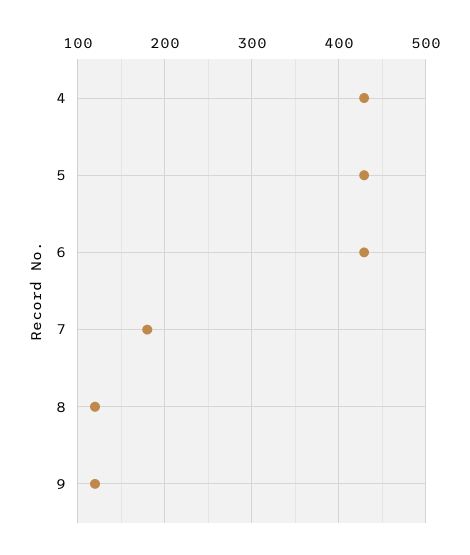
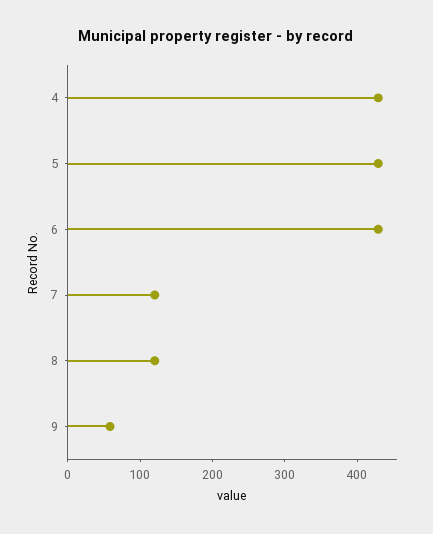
  {
    "4": 430,
    "5": 430,
    "6": 430,
-   "7": 180,
+   "7": 120,
    "8": 120,
-   "9": 120
+   "9": 60
  }

